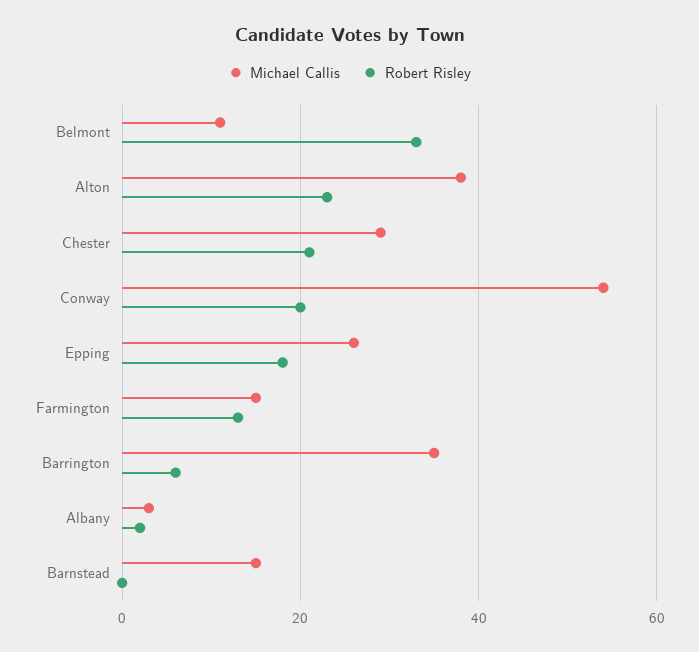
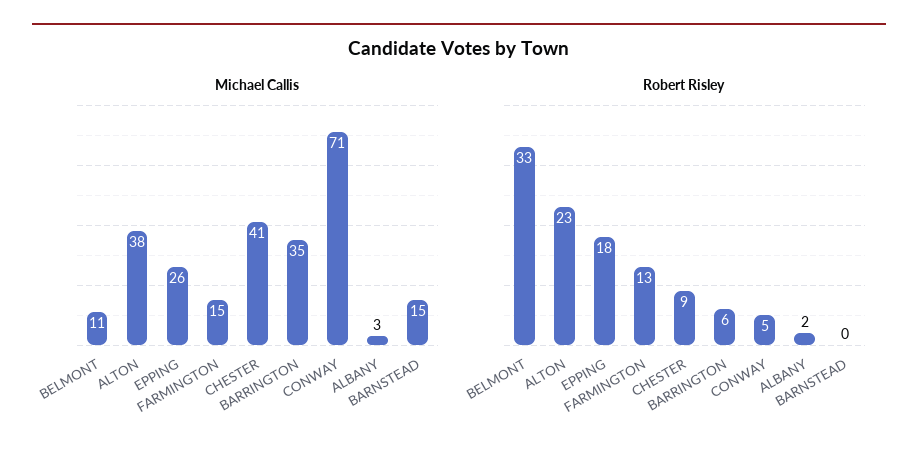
  {
    "Michael Callis": {
      "Belmont": 11,
      "Alton": 38,
-     "Chester": 30,
+     "Chester": 41,
-     "Conway": 55,
+     "Conway": 71,
      "Epping": 26,
      "Farmington": 15,
      "Barrington": 35,
      "Albany": 3,
      "Barnstead": 15
    },
    "Robert Risley": {
      "Belmont": 33,
      "Alton": 23,
-     "Chester": 20,
+     "Chester": 9,
-     "Conway": 20,
+     "Conway": 5,
      "Epping": 18,
      "Farmington": 13,
      "Barrington": 6,
      "Albany": 2,
      "Barnstead": 0
    }
  }

